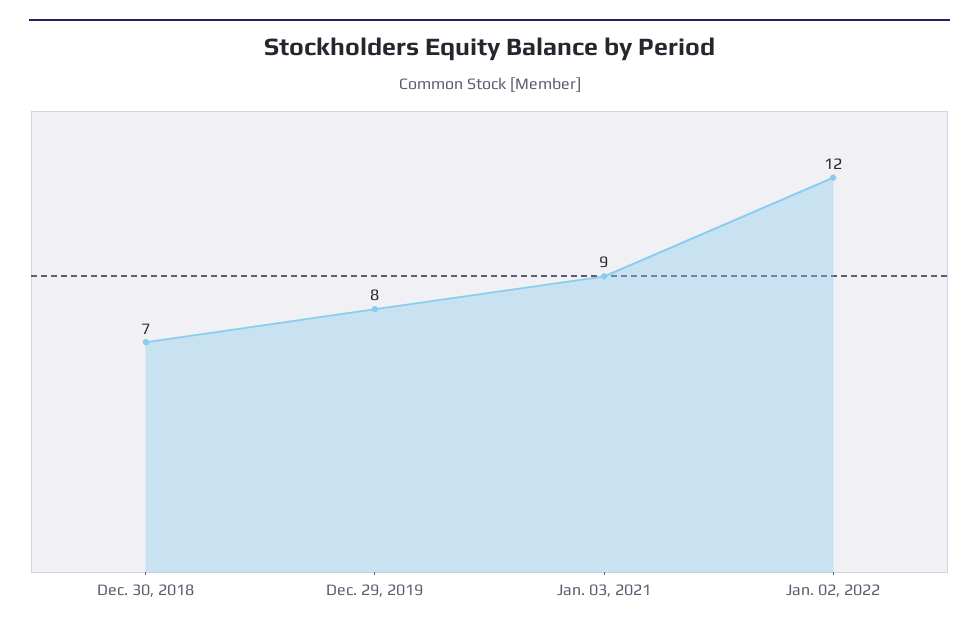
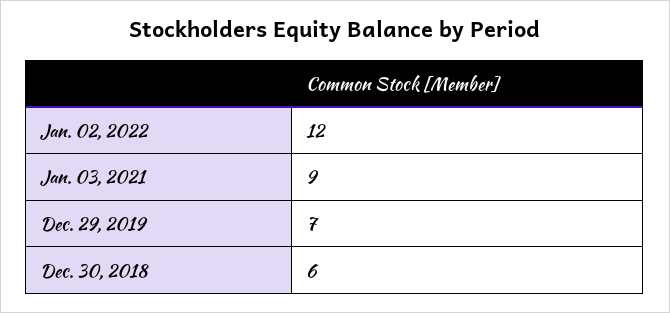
  {
-   "Dec. 30, 2018": 7,
+   "Dec. 30, 2018": 6,
-   "Dec. 29, 2019": 8,
+   "Dec. 29, 2019": 7,
    "Jan. 03, 2021": 9,
    "Jan. 02, 2022": 12
  }

